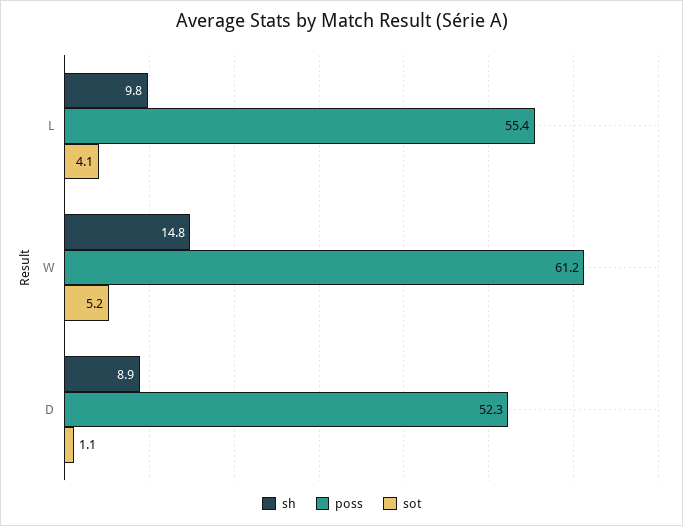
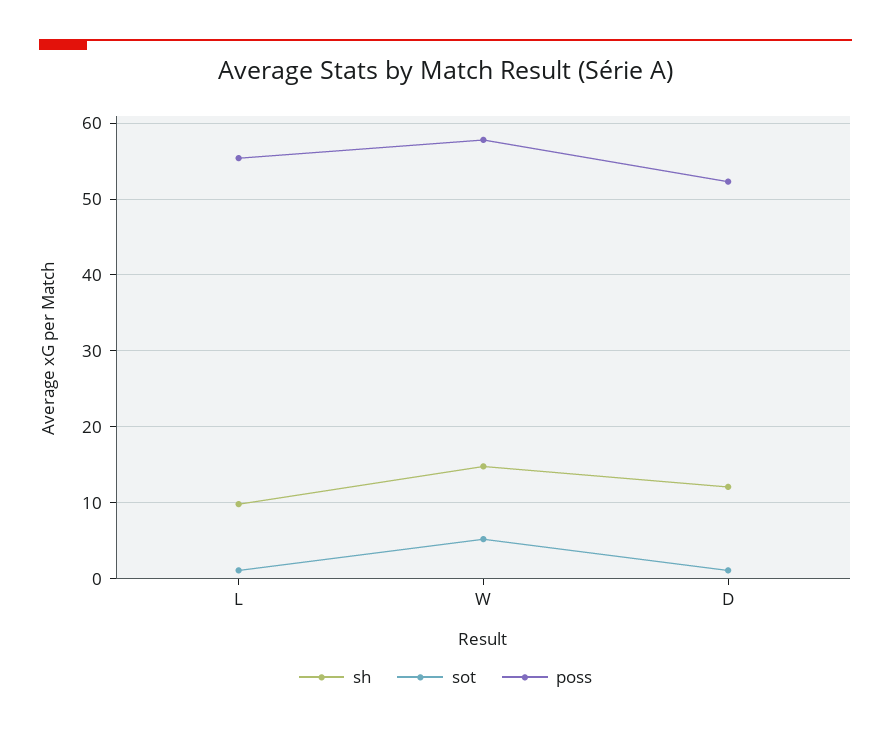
  {
    "sh": {
      "L": 9.8,
      "W": 14.8,
-     "D": 8.9
+     "D": 12
    },
    "poss": {
      "L": 55.4,
-     "W": 61.2,
+     "W": 58,
      "D": 52.3
    },
    "sot": {
-     "L": 4.1,
+     "L": 1,
      "W": 5.2,
      "D": 1.1
    }
  }

